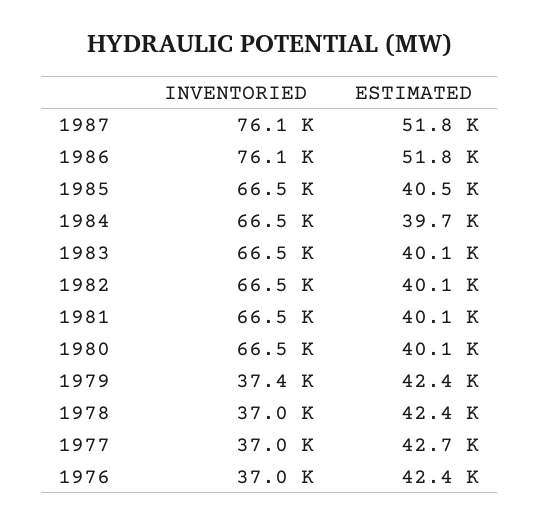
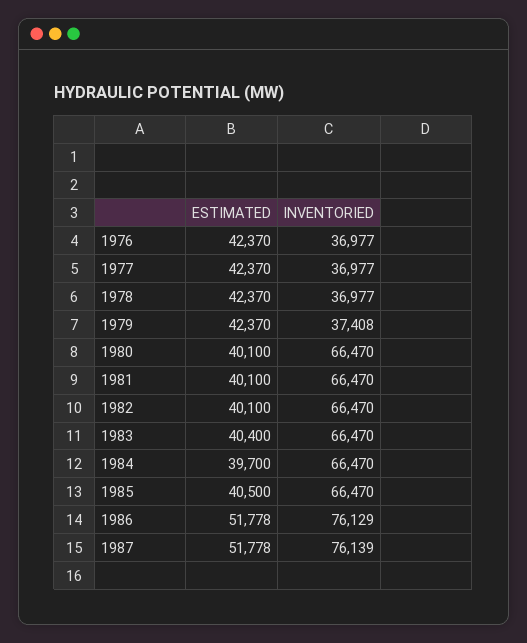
  {
    "INVENTORIED": {
      "1987": 76139,
      "1986": 76129,
      "1985": 66470,
      "1984": 66470,
      "1983": 66470,
      "1982": 66470,
      "1981": 66470,
      "1980": 66470,
      "1979": 37408,
      "1978": 36977,
      "1977": 36977,
      "1976": 36977
    },
    "ESTIMATED": {
      "1987": 51778,
      "1986": 51778,
      "1985": 40500,
      "1984": 39700,
-     "1983": 40100,
+     "1983": 40400,
      "1982": 40100,
      "1981": 40100,
      "1980": 40100,
      "1979": 42370,
      "1978": 42370,
-     "1977": 42700,
+     "1977": 42370,
      "1976": 42370
    }
  }

